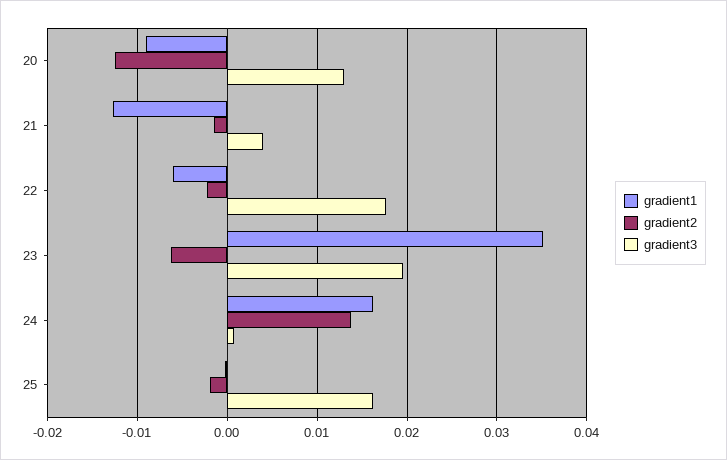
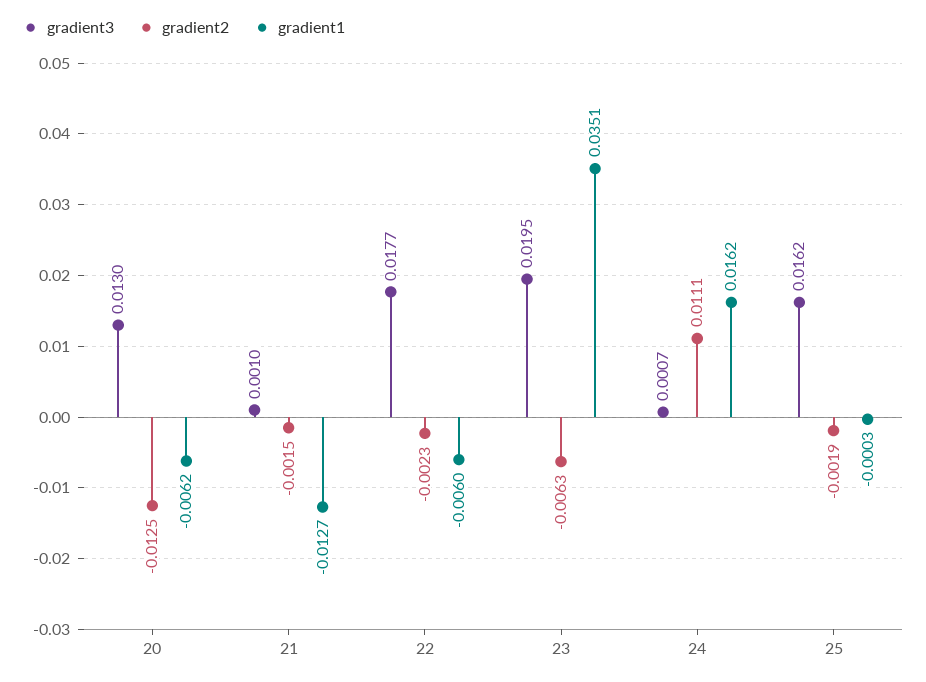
  {
    "gradient1": {
-     "20": -0.009,
+     "20": -0.0062,
      "21": -0.0127,
      "22": -0.006,
      "23": 0.0351,
      "24": 0.0162,
      "25": -0.0003
    },
    "gradient2": {
      "20": -0.0125,
      "21": -0.0015,
      "22": -0.0023,
      "23": -0.0063,
-     "24": 0.014,
+     "24": 0.0111,
      "25": -0.0019
    },
    "gradient3": {
      "20": 0.013,
-     "21": 0.004,
+     "21": 0.001,
      "22": 0.0177,
      "23": 0.0195,
      "24": 0.0007,
      "25": 0.0162
    }
  }

